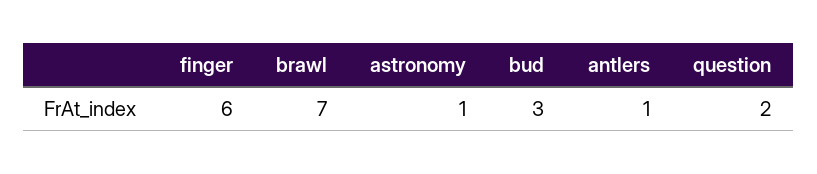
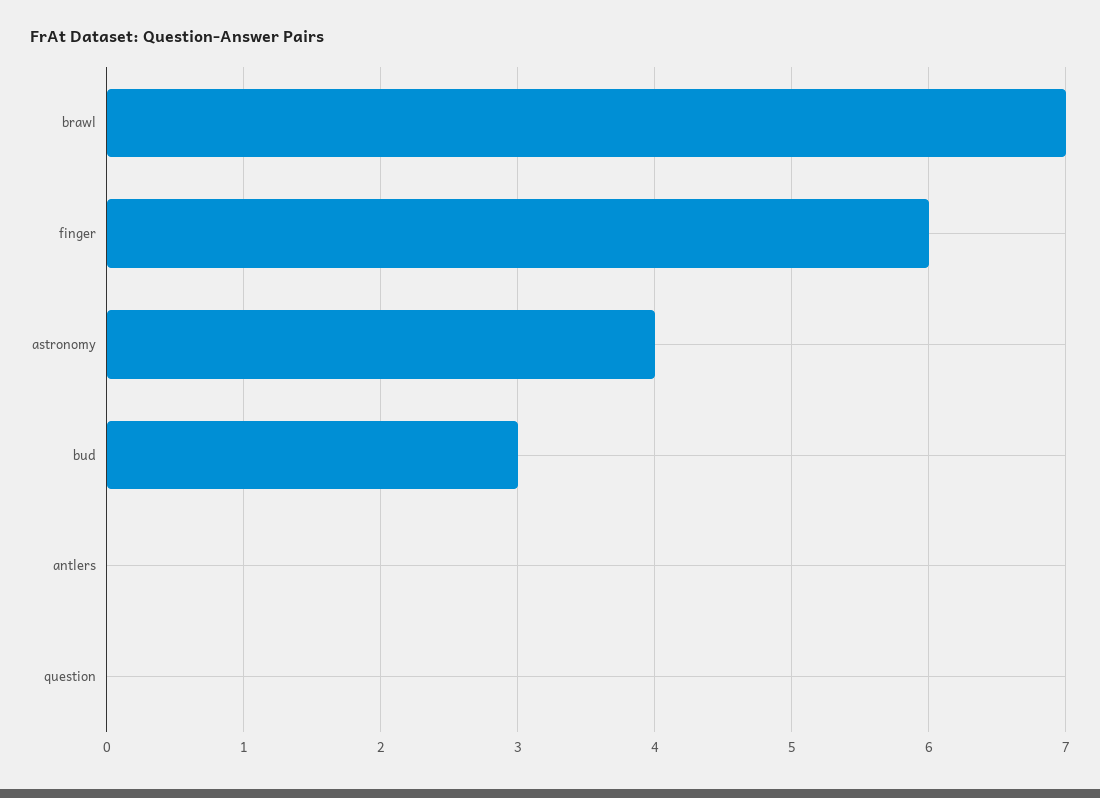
  {
    "finger": 6,
    "brawl": 7,
-   "astronomy": 1,
+   "astronomy": 4,
    "bud": 3,
-   "antlers": 1,
+   "antlers": 0,
-   "question": 2
+   "question": 0
  }

